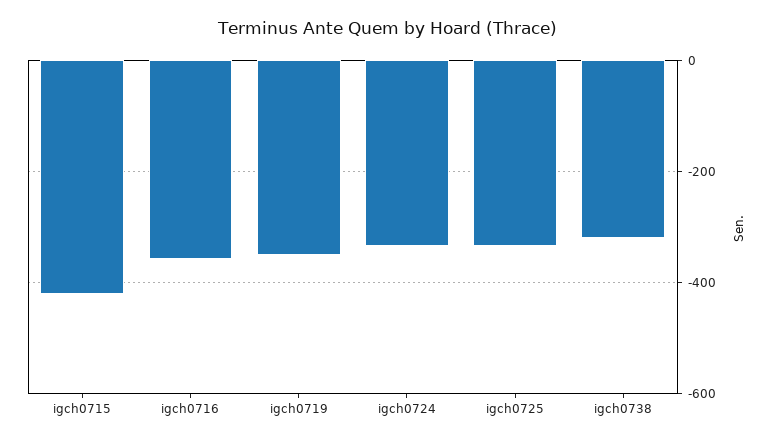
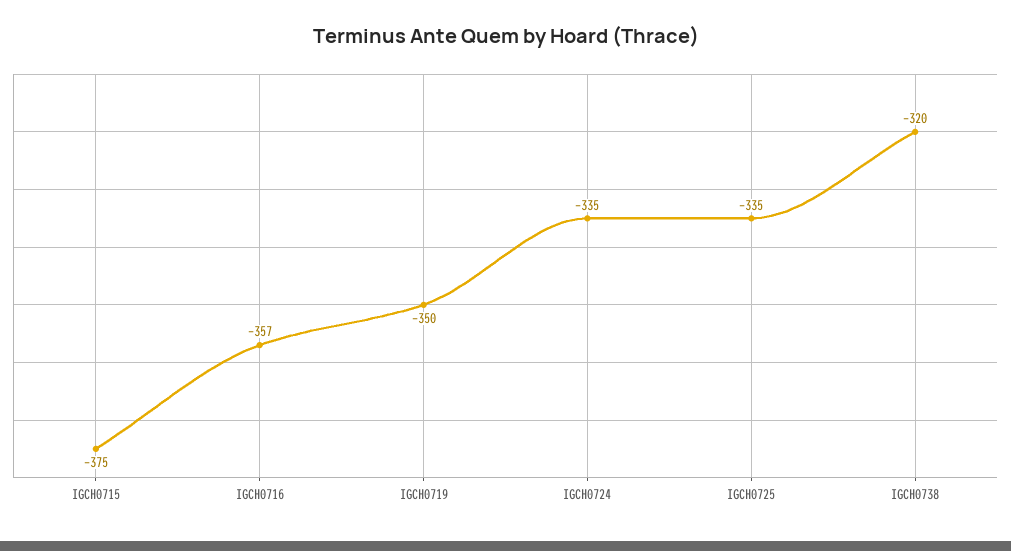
  {
-   "igch0715": -420,
+   "igch0715": -375,
    "igch0716": -357,
    "igch0719": -350,
    "igch0724": -335,
    "igch0725": -335,
    "igch0738": -320
  }

